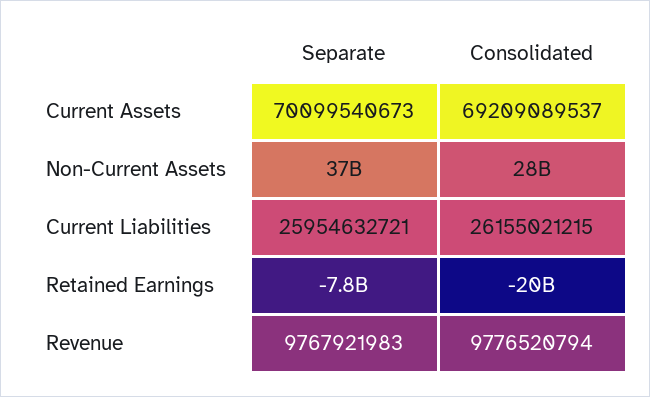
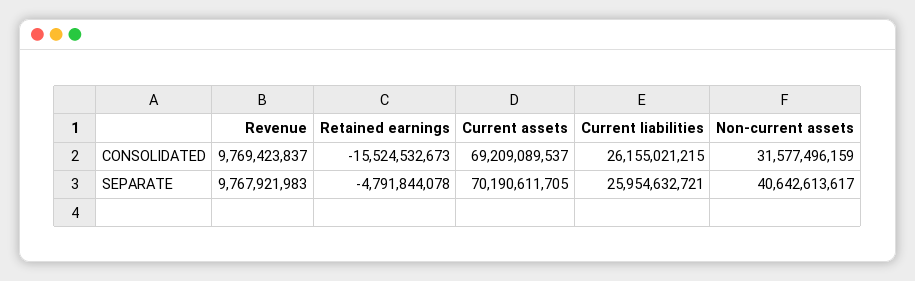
  {
    "Separate": {
-     "Current Assets": 70099540673,
+     "Current Assets": 70190611705,
-     "Non-Current Assets": 37000000000,
+     "Non-Current Assets": 40642613617,
      "Current Liabilities": 25954632721,
-     "Retained Earnings": -7800000000,
+     "Retained Earnings": -4791844078,
      "Revenue": 9767921983
    },
    "Consolidated": {
      "Current Assets": 69209089537,
-     "Non-Current Assets": 28000000000,
+     "Non-Current Assets": 31577496159,
      "Current Liabilities": 26155021215,
-     "Retained Earnings": -20000000000,
+     "Retained Earnings": -15524532673,
-     "Revenue": 9776520794
+     "Revenue": 9769423837
    }
  }

